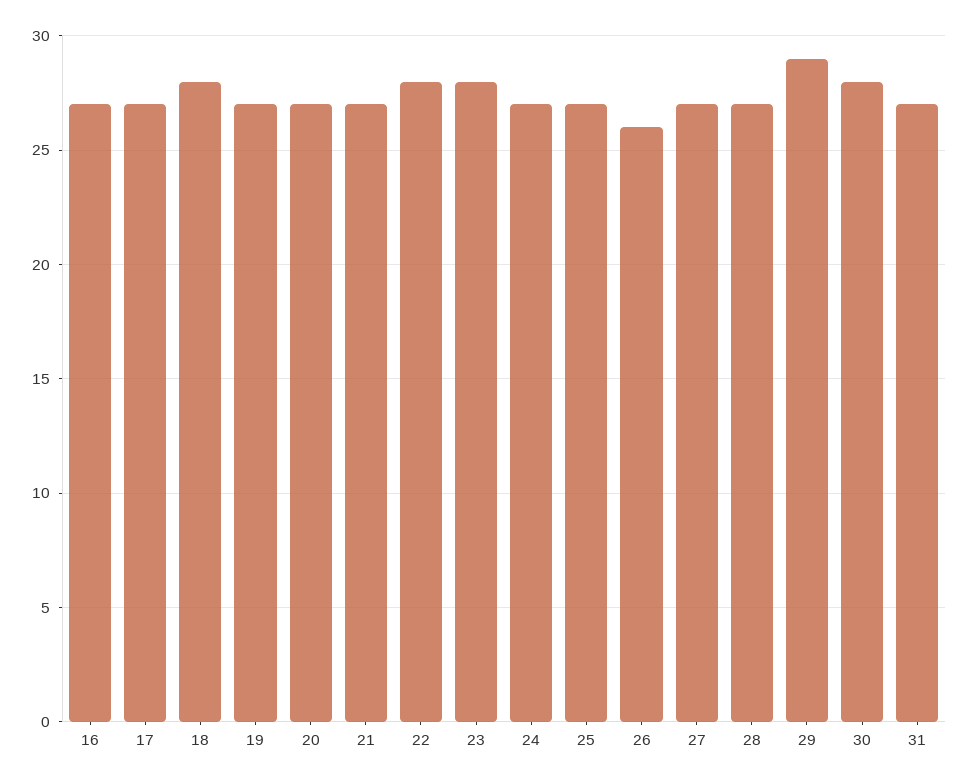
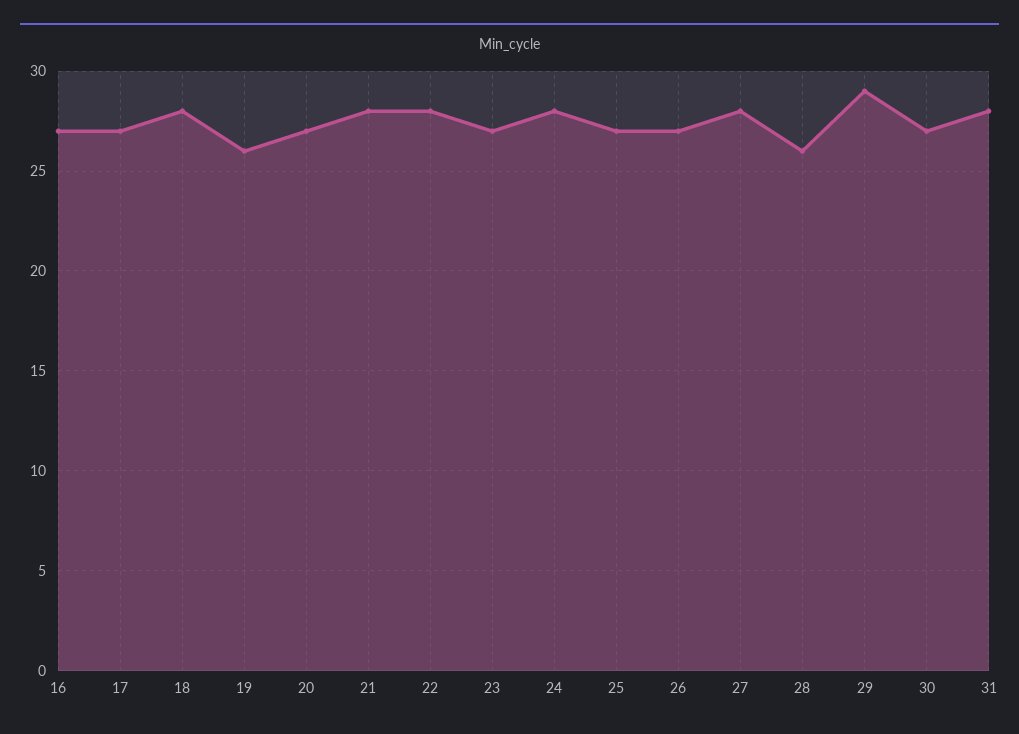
  {
    "16": 27,
    "17": 27,
    "18": 28,
-   "19": 27,
+   "19": 26,
    "20": 27,
-   "21": 27,
+   "21": 28,
    "22": 28,
-   "23": 28,
+   "23": 27,
-   "24": 27,
+   "24": 28,
    "25": 27,
-   "26": 26,
+   "26": 27,
-   "27": 27,
+   "27": 28,
-   "28": 27,
+   "28": 26,
    "29": 29,
-   "30": 28,
+   "30": 27,
-   "31": 27
+   "31": 28
  }

